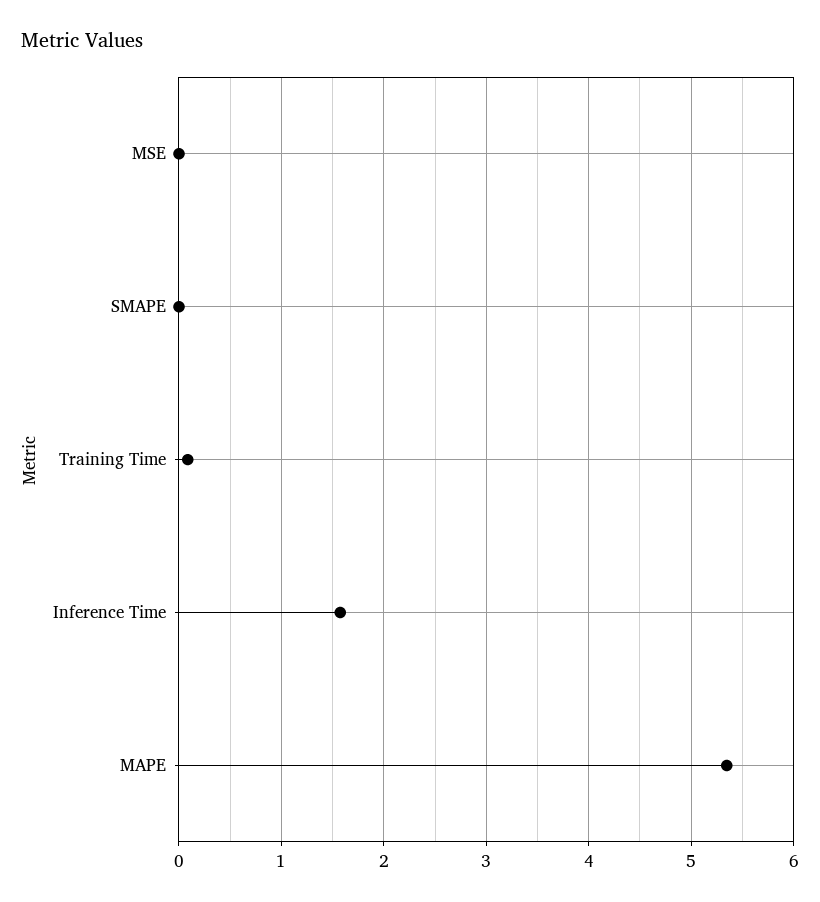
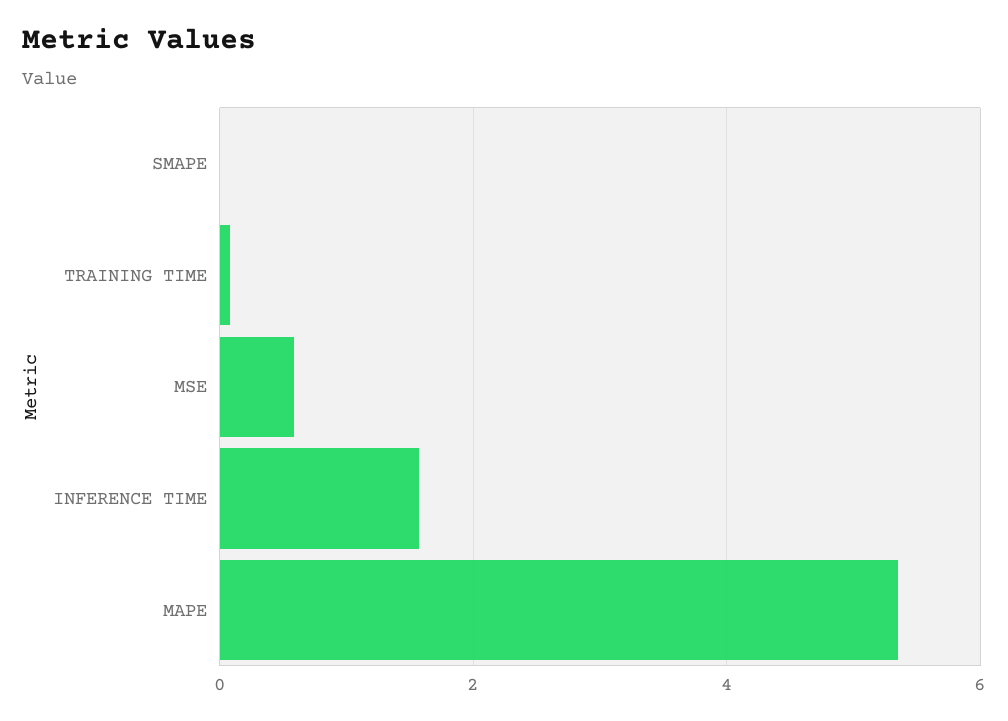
  {
-   "MSE": 0,
+   "MSE": 0.6,
    "SMAPE": 0,
    "Training Time": 0.1,
    "Inference Time": 1.6,
    "MAPE": 5.3
  }

